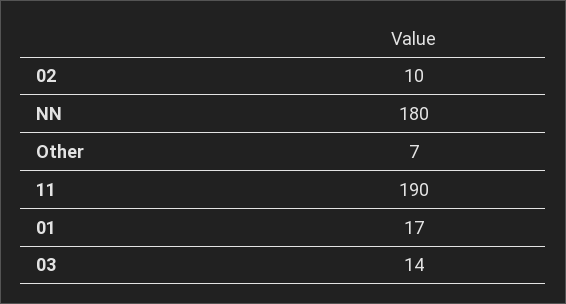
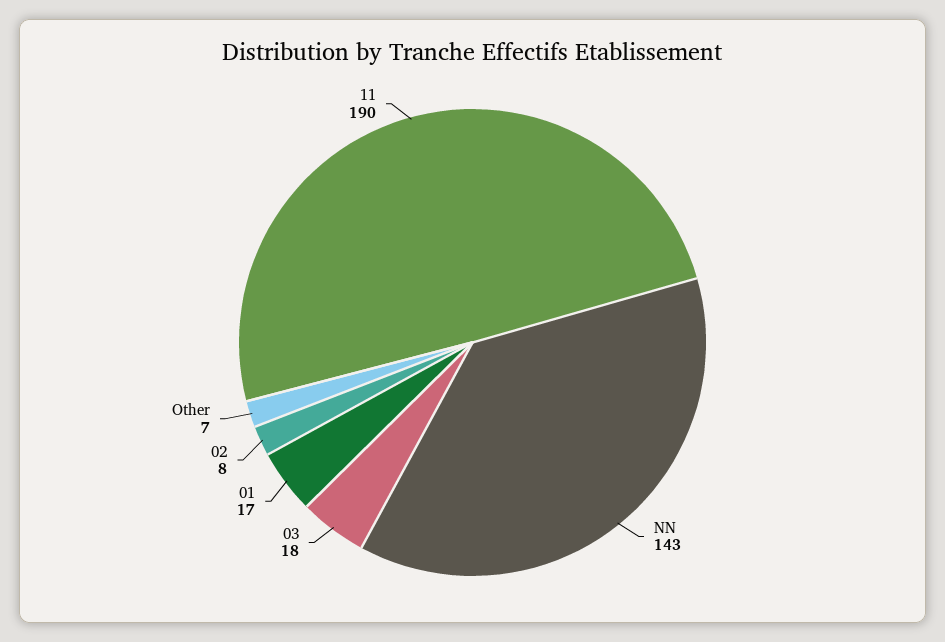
  {
-   "02": 10,
+   "02": 8,
-   "NN": 180,
+   "NN": 143,
    "Other": 7,
    "11": 190,
    "01": 17,
-   "03": 14
+   "03": 18
  }

